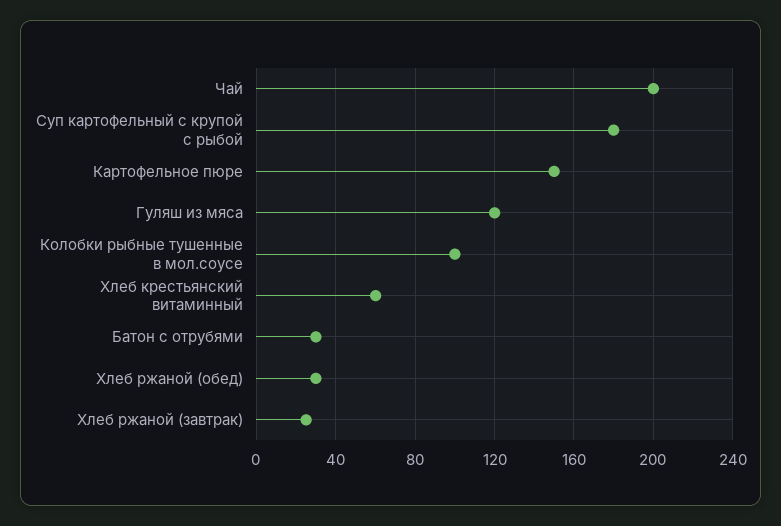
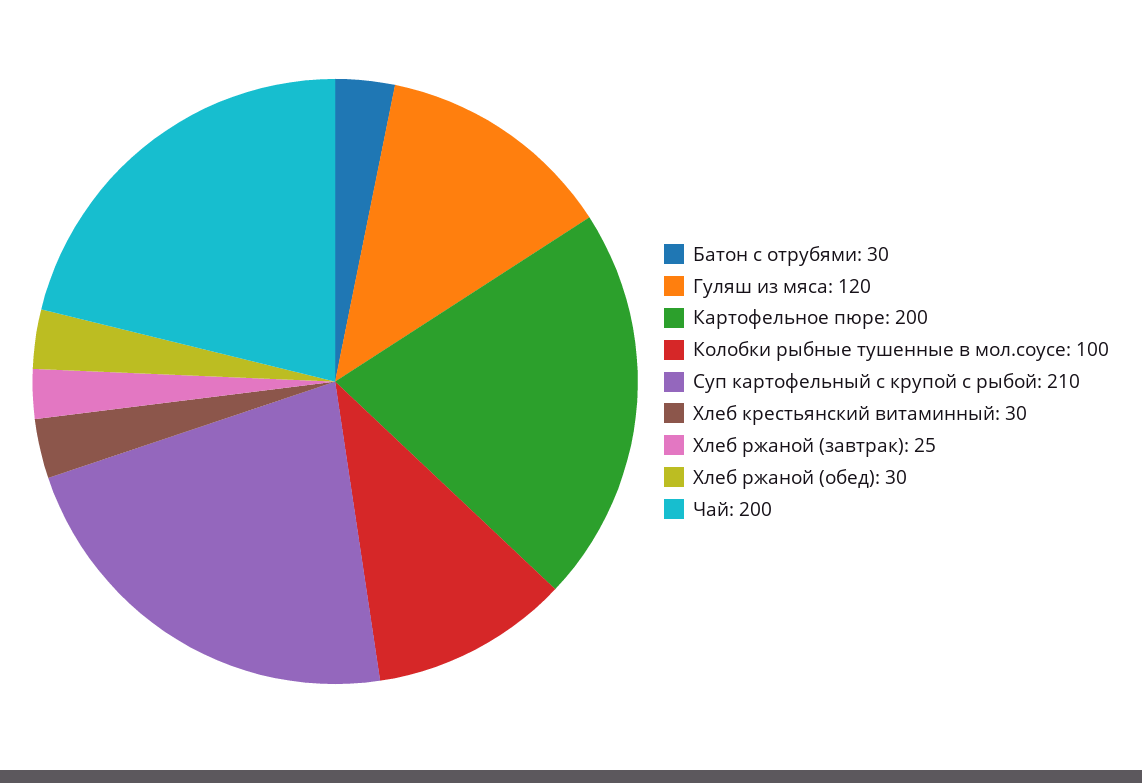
  {
    "Чай": 200,
-   "Суп картофельный с крупой с рыбой": 180,
+   "Суп картофельный с крупой с рыбой": 210,
-   "Картофельное пюре": 150,
+   "Картофельное пюре": 200,
    "Гуляш из мяса": 120,
    "Колобки рыбные тушенные в мол.соусе": 100,
-   "Хлеб крестьянский витаминный": 60,
+   "Хлеб крестьянский витаминный": 30,
    "Батон с отрубями": 30,
    "Хлеб ржаной (обед)": 30,
    "Хлеб ржаной (завтрак)": 25
  }

